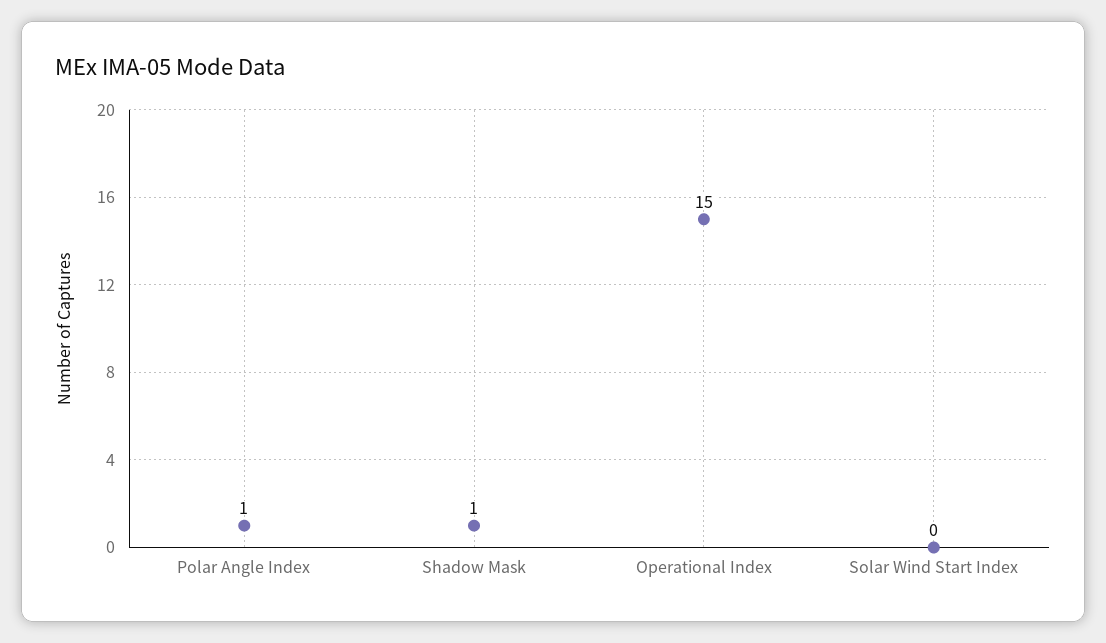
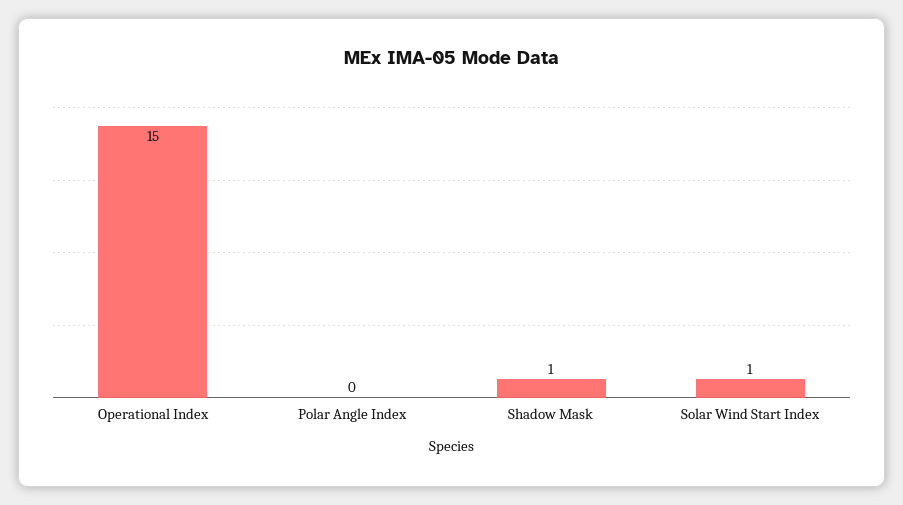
  {
-   "Polar Angle Index": 1,
+   "Polar Angle Index": 0,
    "Shadow Mask": 1,
    "Operational Index": 15,
-   "Solar Wind Start Index": 0
+   "Solar Wind Start Index": 1
  }

